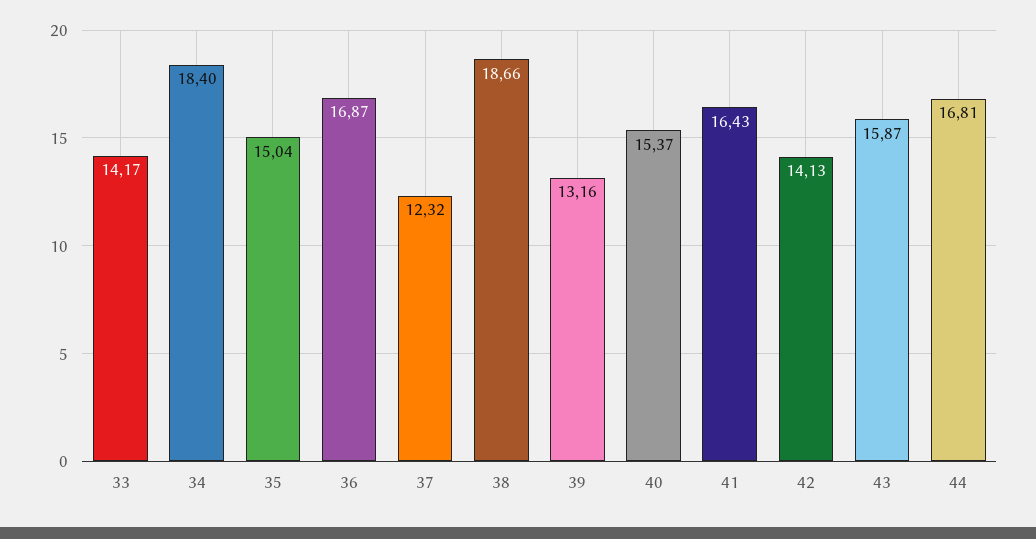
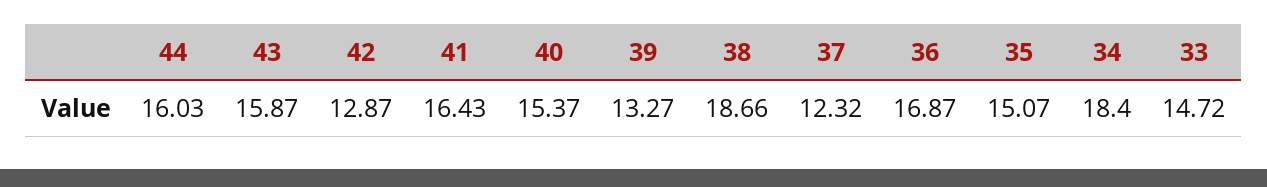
  {
-   "33": 14.17,
+   "33": 14.72,
    "34": 18.4,
-   "35": 15.04,
+   "35": 15.07,
    "36": 16.87,
    "37": 12.32,
    "38": 18.66,
-   "39": 13.16,
+   "39": 13.27,
    "40": 15.37,
    "41": 16.43,
-   "42": 14.13,
+   "42": 12.87,
    "43": 15.87,
-   "44": 16.81
+   "44": 16.03
  }

